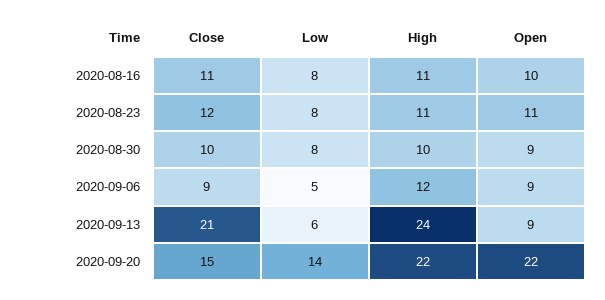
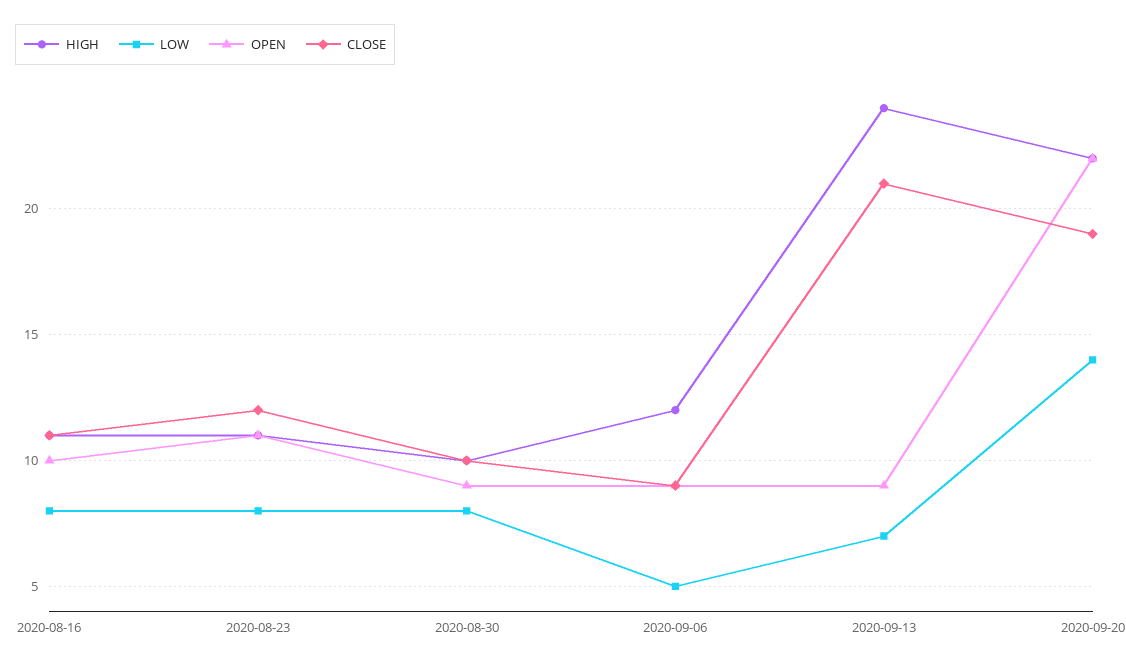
  {
    "Close": {
      "2020-08-16": 11,
      "2020-08-23": 12,
      "2020-08-30": 10,
      "2020-09-06": 9,
      "2020-09-13": 21,
-     "2020-09-20": 15
+     "2020-09-20": 19
    },
    "Low": {
      "2020-08-16": 8,
      "2020-08-23": 8,
      "2020-08-30": 8,
      "2020-09-06": 5,
-     "2020-09-13": 6,
+     "2020-09-13": 7,
      "2020-09-20": 14
    },
    "High": {
      "2020-08-16": 11,
      "2020-08-23": 11,
      "2020-08-30": 10,
      "2020-09-06": 12,
      "2020-09-13": 24,
      "2020-09-20": 22
    },
    "Open": {
      "2020-08-16": 10,
      "2020-08-23": 11,
      "2020-08-30": 9,
      "2020-09-06": 9,
      "2020-09-13": 9,
      "2020-09-20": 22
    }
  }

